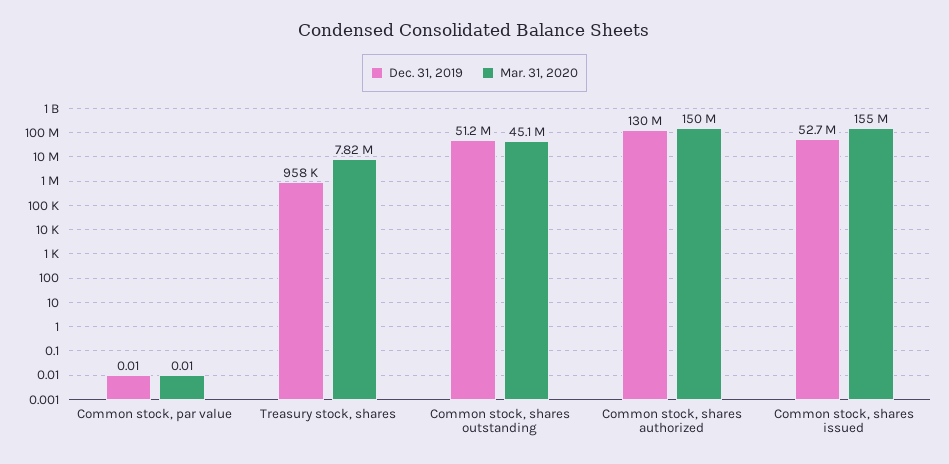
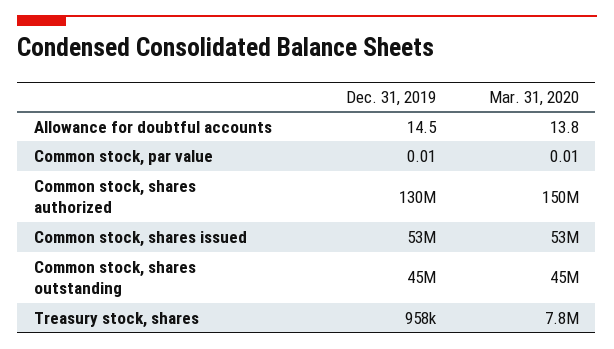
  {
    "Dec. 31, 2019": {
      "Common stock, par value": 0.01,
      "Treasury stock, shares": 958000,
-     "Common stock, shares outstanding": 51200000,
+     "Common stock, shares outstanding": 45000000,
      "Common stock, shares authorized": 130000000,
-     "Common stock, shares issued": 52700000
+     "Common stock, shares issued": 52700000,
+     "Allowance for doubtful accounts": 14.5
    },
    "Mar. 31, 2020": {
      "Common stock, par value": 0.01,
      "Treasury stock, shares": 7820000,
      "Common stock, shares outstanding": 45100000,
      "Common stock, shares authorized": 150000000,
-     "Common stock, shares issued": 155000000
+     "Common stock, shares issued": 53000000,
+     "Allowance for doubtful accounts": 13.8
    }
  }

